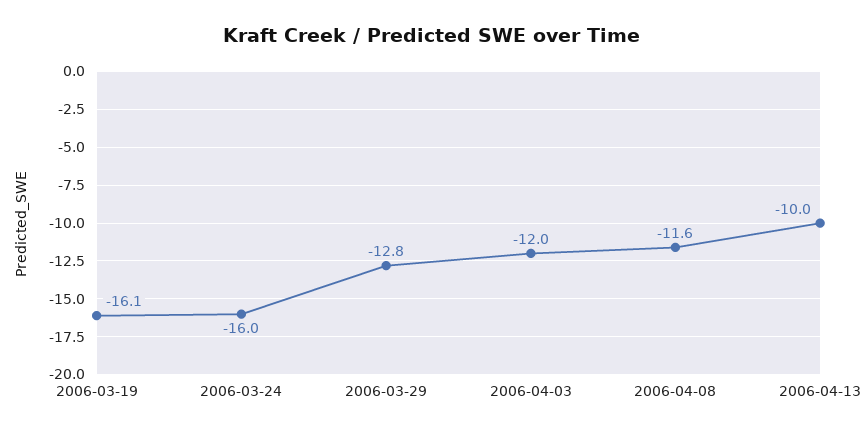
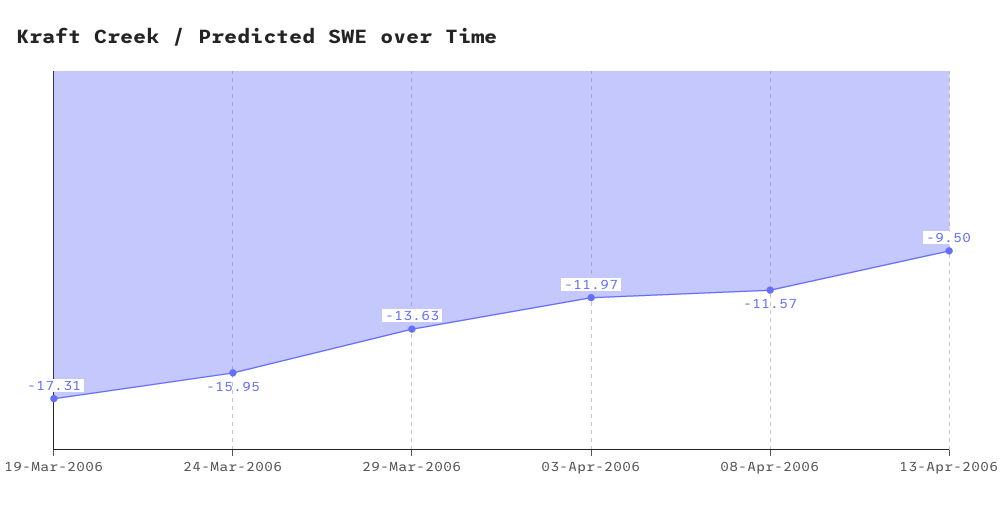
  {
-   "2006-03-19": -16.1,
+   "2006-03-19": -17.31,
    "2006-03-24": -15.95,
-   "2006-03-29": -12.8,
+   "2006-03-29": -13.63,
    "2006-04-03": -11.97,
    "2006-04-08": -11.57,
-   "2006-04-13": -10
+   "2006-04-13": -9.5
  }

